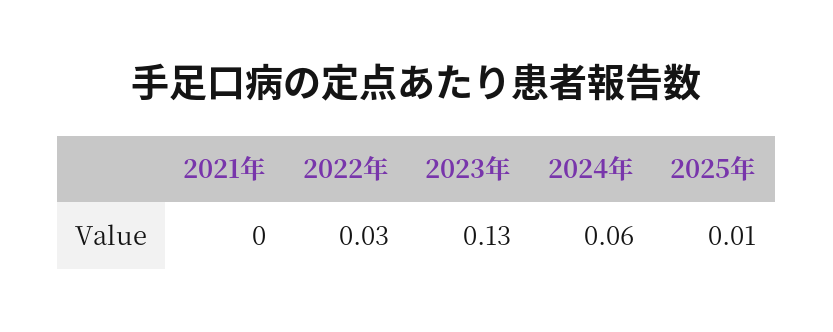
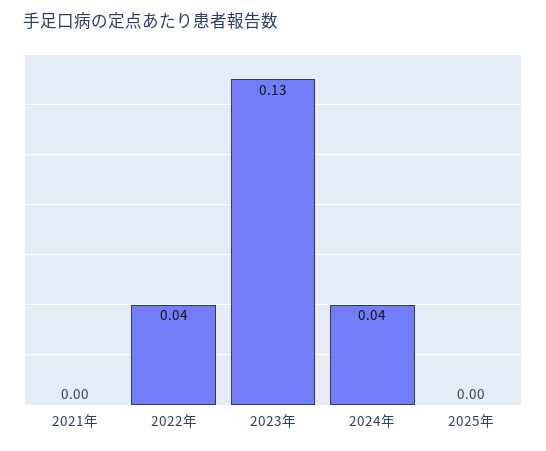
  {
    "2021年": 0,
-   "2022年": 0.03,
+   "2022年": 0.04,
    "2023年": 0.13,
-   "2024年": 0.06,
+   "2024年": 0.04,
-   "2025年": 0.01
+   "2025年": 0
  }

